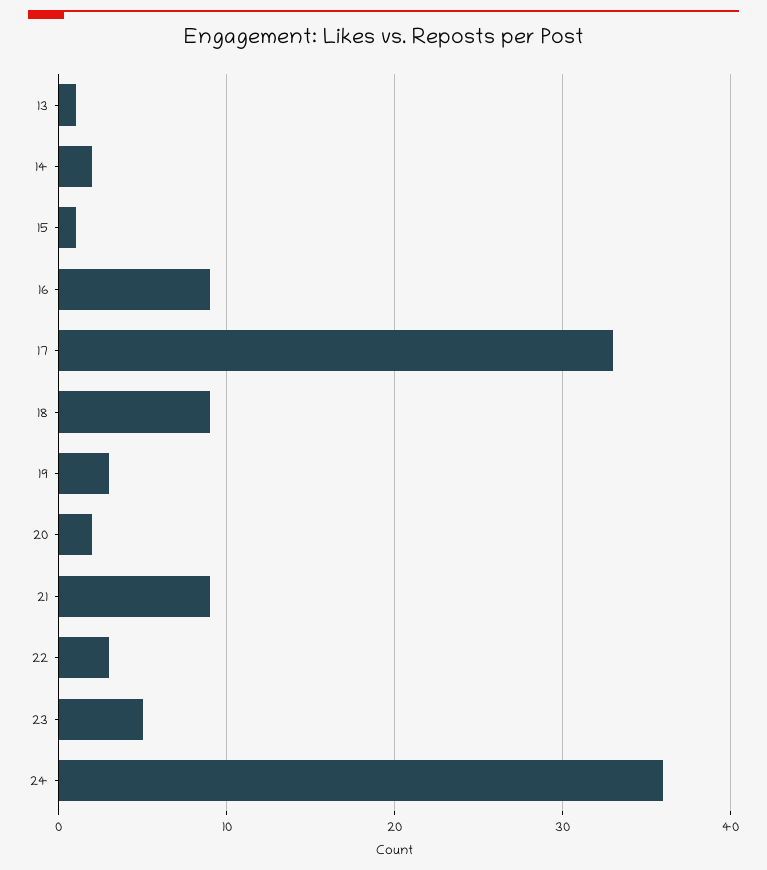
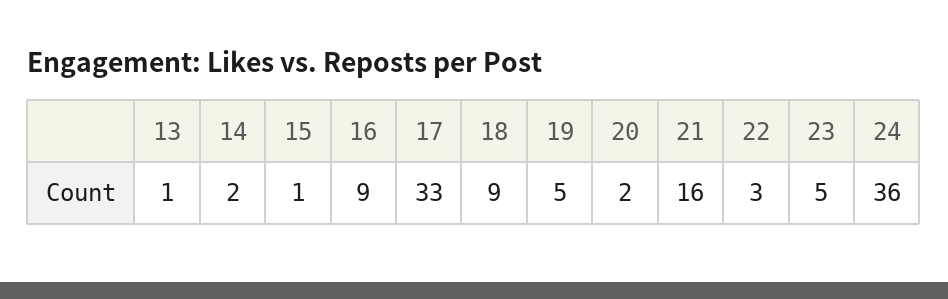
  {
    "13": 1,
    "14": 2,
    "15": 1,
    "16": 9,
    "17": 33,
    "18": 9,
-   "19": 3,
+   "19": 5,
    "20": 2,
-   "21": 9,
+   "21": 16,
    "22": 3,
    "23": 5,
    "24": 36
  }

